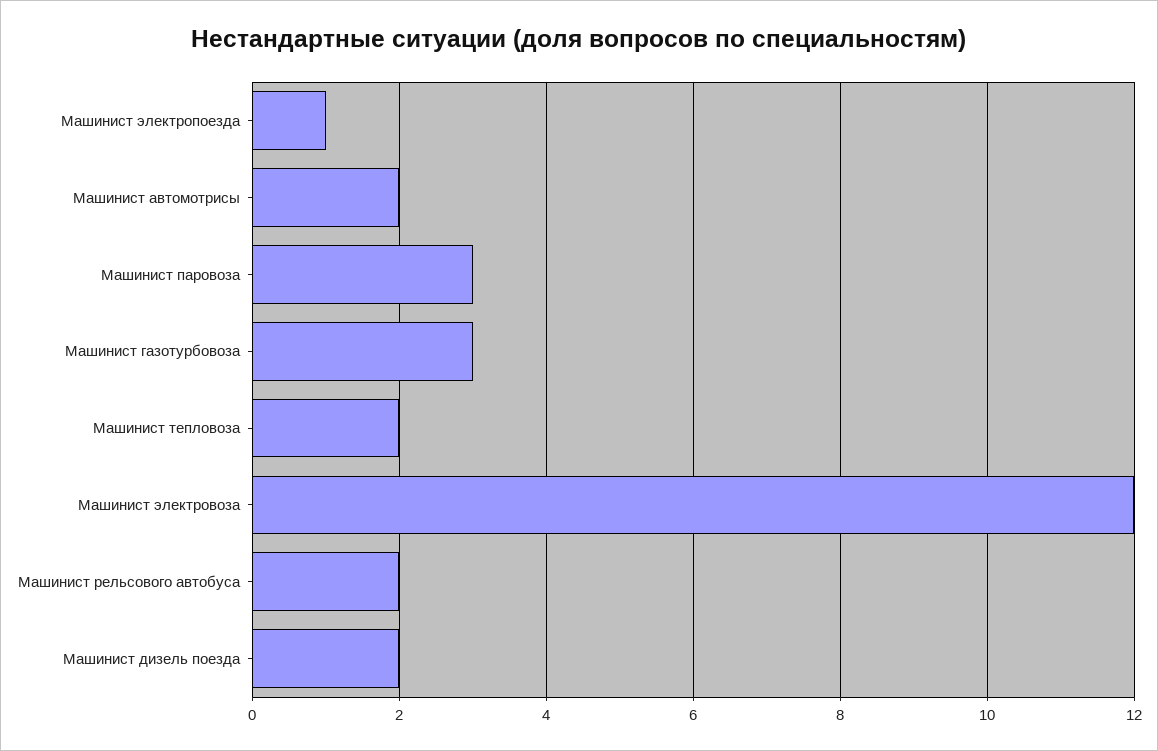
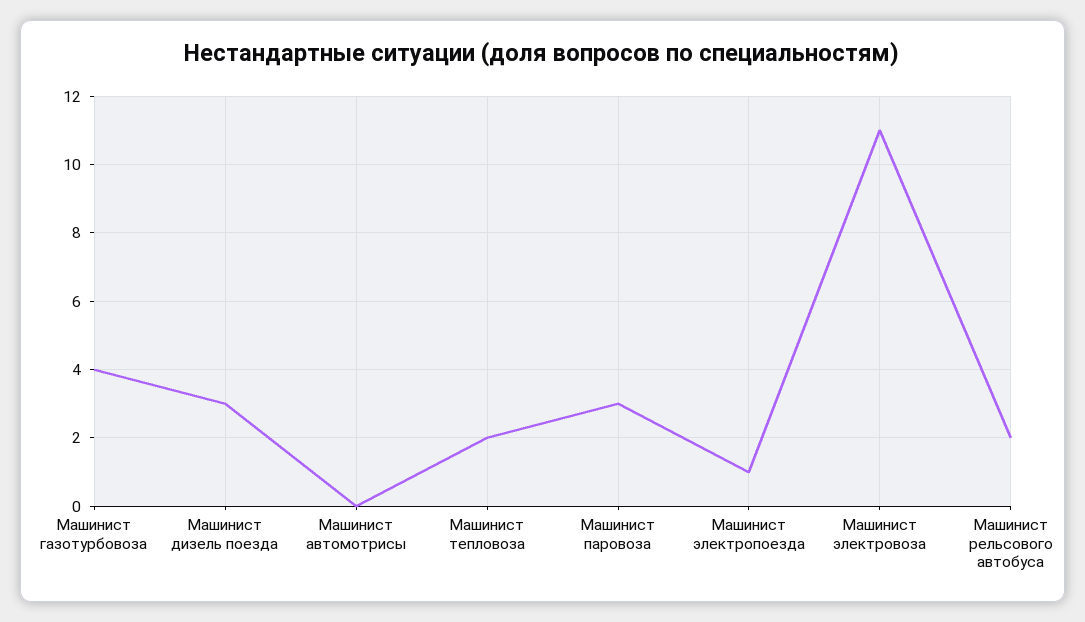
  {
    "Машинист электропоезда": 1,
-   "Машинист автомотрисы": 2,
+   "Машинист автомотрисы": 0,
    "Машинист паровоза": 3,
-   "Машинист газотурбовоза": 3,
+   "Машинист газотурбовоза": 4,
    "Машинист тепловоза": 2,
-   "Машинист электровоза": 12,
+   "Машинист электровоза": 11,
    "Машинист рельсового автобуса": 2,
-   "Машинист дизель поезда": 2
+   "Машинист дизель поезда": 3
  }

